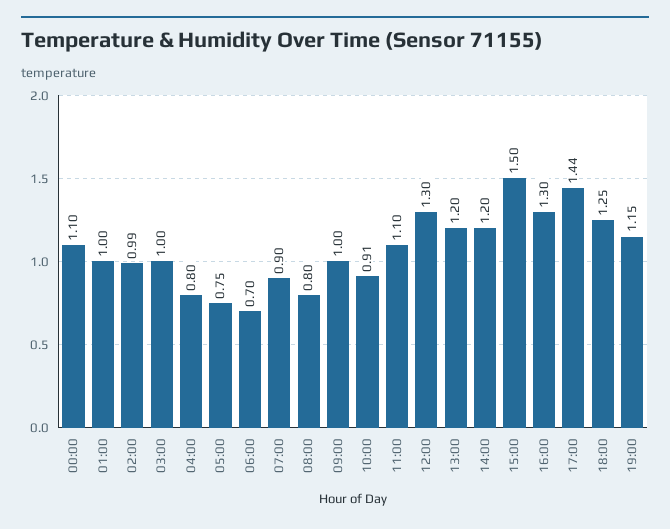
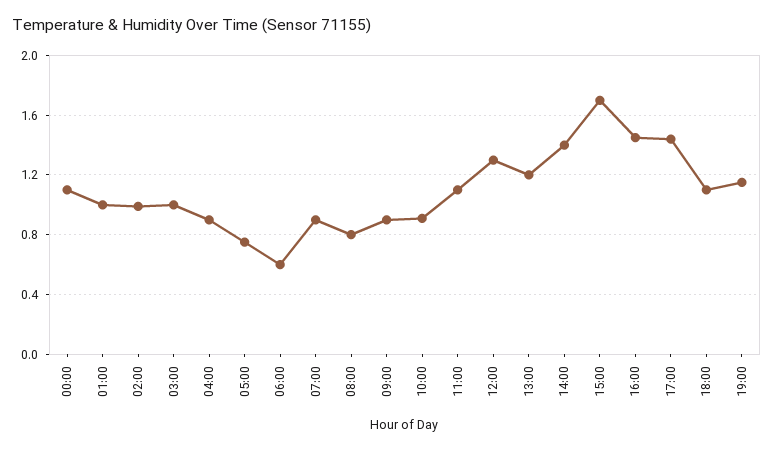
  {
    "00:00": 1.1,
    "01:00": 1,
    "02:00": 0.99,
    "03:00": 1,
-   "04:00": 0.8,
+   "04:00": 0.9,
    "05:00": 0.75,
-   "06:00": 0.7,
+   "06:00": 0.6,
    "07:00": 0.9,
    "08:00": 0.8,
-   "09:00": 1,
+   "09:00": 0.9,
    "10:00": 0.91,
    "11:00": 1.1,
    "12:00": 1.3,
    "13:00": 1.2,
-   "14:00": 1.2,
+   "14:00": 1.4,
-   "15:00": 1.5,
+   "15:00": 1.7,
-   "16:00": 1.3,
+   "16:00": 1.45,
    "17:00": 1.44,
-   "18:00": 1.25,
+   "18:00": 1.1,
    "19:00": 1.15
  }

